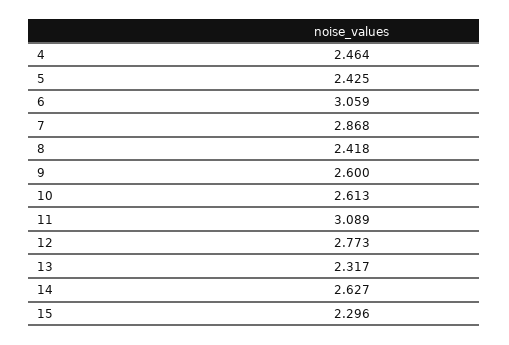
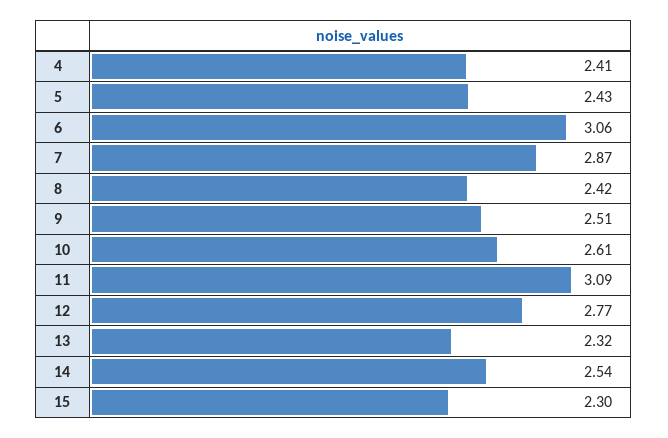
  {
-   "4": 2.464,
+   "4": 2.41,
    "5": 2.425,
    "6": 3.059,
    "7": 2.868,
    "8": 2.418,
-   "9": 2.6,
+   "9": 2.51,
    "10": 2.613,
    "11": 3.089,
    "12": 2.773,
    "13": 2.317,
-   "14": 2.627,
+   "14": 2.54,
    "15": 2.296
  }

